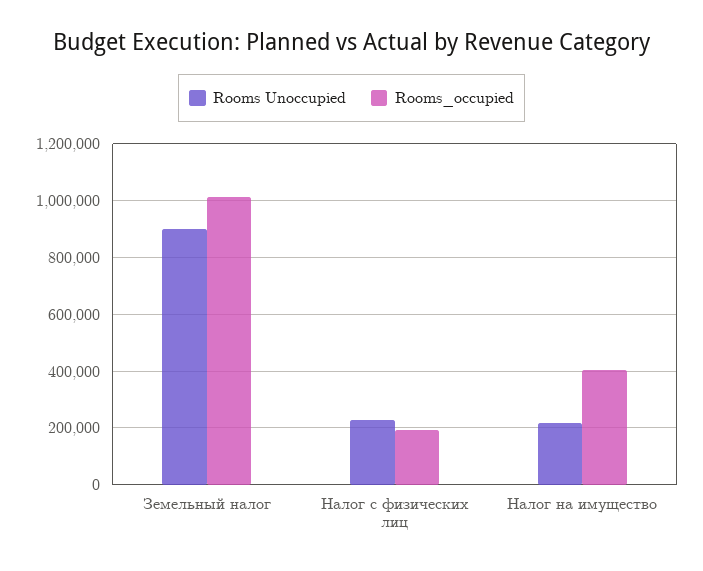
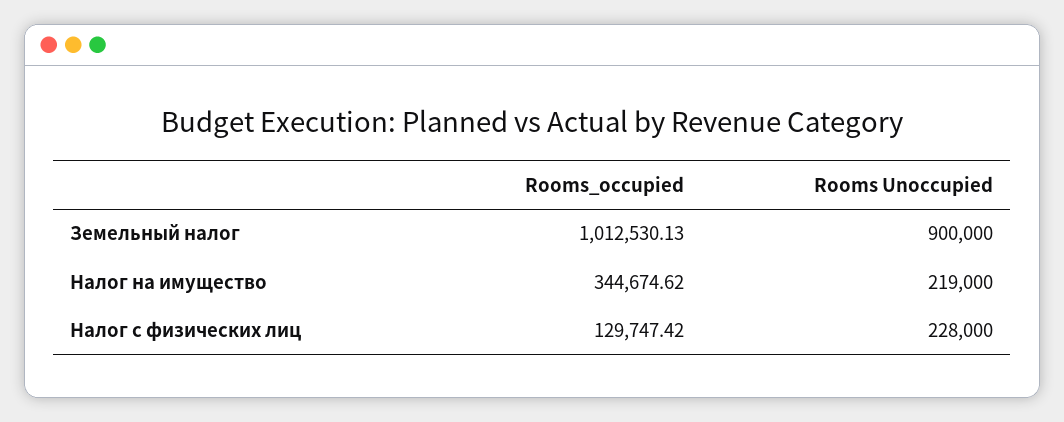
  {
    "Rooms Unoccupied": {
      "Земельный налог": 900000,
      "Налог с физических лиц": 228000,
      "Налог на имущество": 219000
    },
    "Rooms_occupied": {
      "Земельный налог": 1012530.13,
-     "Налог с физических лиц": 200000,
+     "Налог с физических лиц": 129747.42,
-     "Налог на имущество": 400000
+     "Налог на имущество": 344674.62
    }
  }

